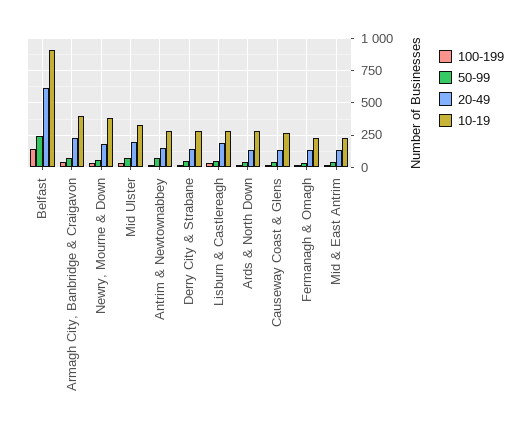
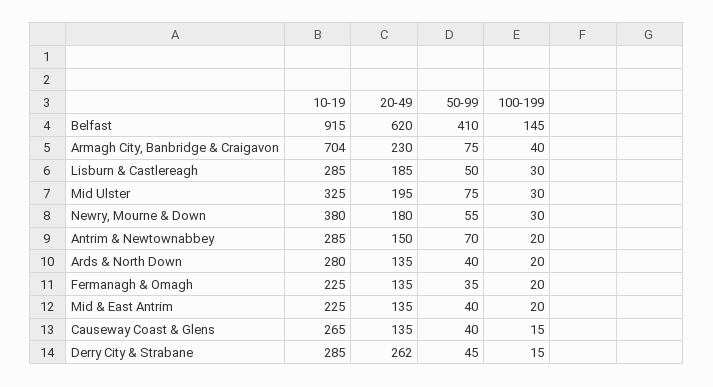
  {
    "100-199": {
      "Belfast": 145,
      "Armagh City, Banbridge & Craigavon": 40,
      "Newry, Mourne & Down": 30,
      "Mid Ulster": 30,
      "Antrim & Newtownabbey": 20,
      "Derry City & Strabane": 15,
      "Lisburn & Castlereagh": 30,
      "Ards & North Down": 20,
      "Causeway Coast & Glens": 15,
      "Fermanagh & Omagh": 20,
      "Mid & East Antrim": 20
    },
    "50-99": {
-     "Belfast": 250,
+     "Belfast": 410,
      "Armagh City, Banbridge & Craigavon": 75,
      "Newry, Mourne & Down": 55,
      "Mid Ulster": 75,
      "Antrim & Newtownabbey": 70,
      "Derry City & Strabane": 45,
      "Lisburn & Castlereagh": 50,
      "Ards & North Down": 40,
      "Causeway Coast & Glens": 40,
      "Fermanagh & Omagh": 35,
      "Mid & East Antrim": 40
    },
    "20-49": {
      "Belfast": 620,
      "Armagh City, Banbridge & Craigavon": 230,
      "Newry, Mourne & Down": 180,
      "Mid Ulster": 195,
      "Antrim & Newtownabbey": 150,
-     "Derry City & Strabane": 150,
+     "Derry City & Strabane": 262,
      "Lisburn & Castlereagh": 185,
      "Ards & North Down": 135,
      "Causeway Coast & Glens": 135,
      "Fermanagh & Omagh": 135,
      "Mid & East Antrim": 135
    },
    "10-19": {
      "Belfast": 915,
-     "Armagh City, Banbridge & Craigavon": 400,
+     "Armagh City, Banbridge & Craigavon": 704,
      "Newry, Mourne & Down": 380,
      "Mid Ulster": 325,
      "Antrim & Newtownabbey": 285,
      "Derry City & Strabane": 285,
      "Lisburn & Castlereagh": 285,
      "Ards & North Down": 280,
      "Causeway Coast & Glens": 265,
      "Fermanagh & Omagh": 225,
      "Mid & East Antrim": 225
    }
  }

